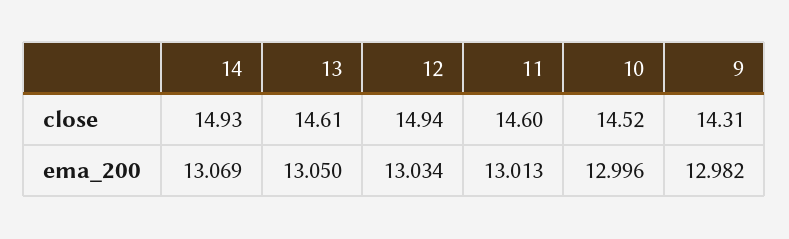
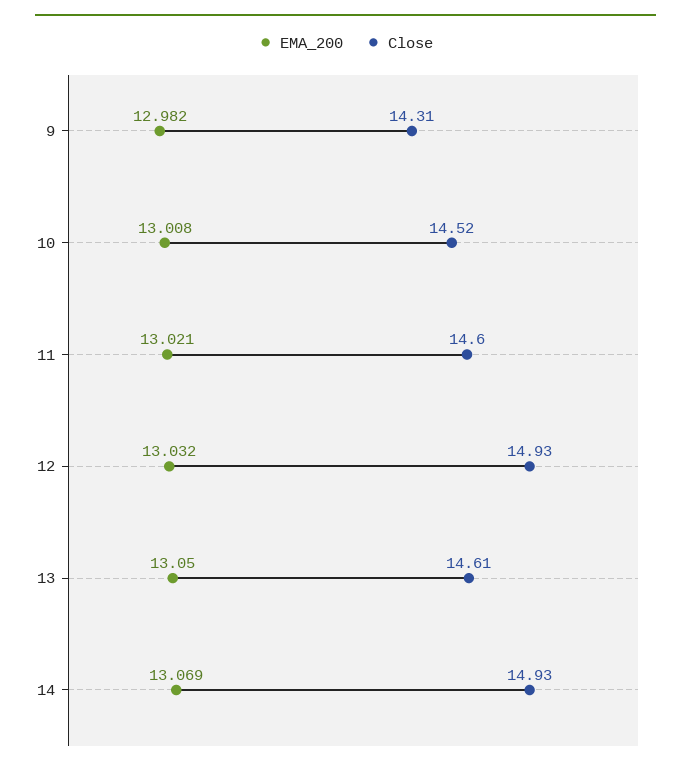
  {
    "close": {
      "14": 14.93,
      "13": 14.61,
-     "12": 14.94,
+     "12": 14.93,
      "11": 14.6,
      "10": 14.52,
      "9": 14.31
    },
    "ema_200": {
      "14": 13.069,
      "13": 13.05,
-     "12": 13.034,
+     "12": 13.032,
-     "11": 13.013,
+     "11": 13.021,
-     "10": 12.996,
+     "10": 13.008,
      "9": 12.982
    }
  }

